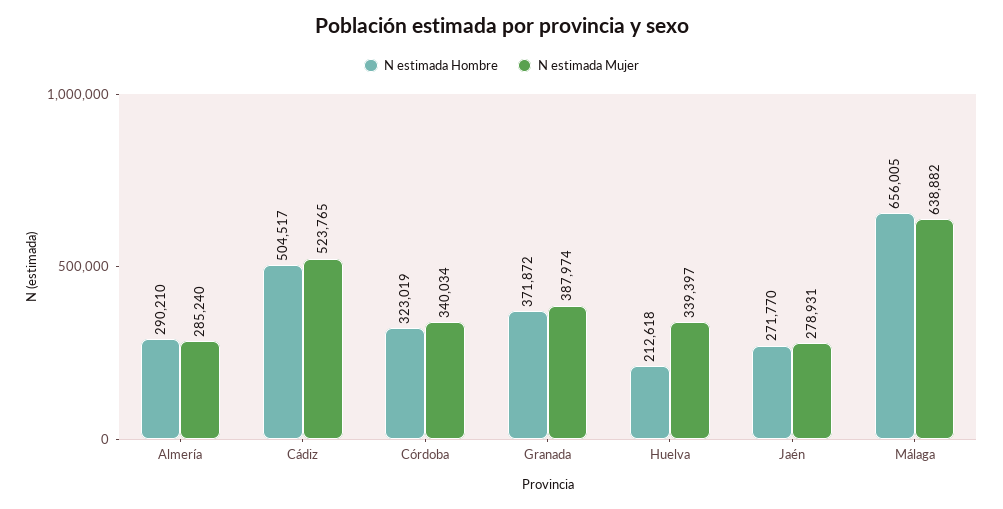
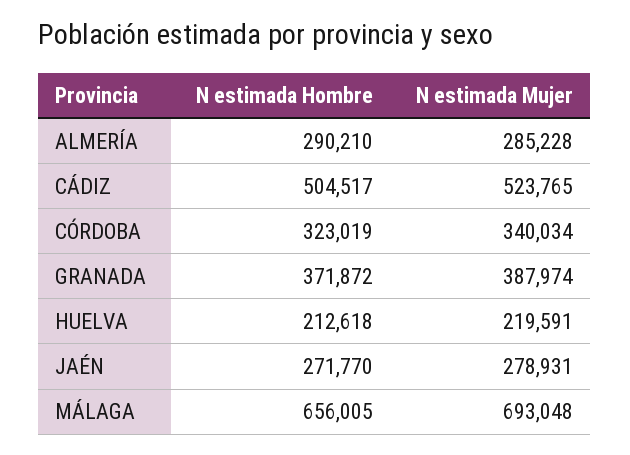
  {
    "N estimada Hombre": {
      "Almería": 290210,
      "Cádiz": 504517,
      "Córdoba": 323019,
      "Granada": 371872,
      "Huelva": 212618,
      "Jaén": 271770,
      "Málaga": 656005
    },
    "N estimada Mujer": {
-     "Almería": 285240,
+     "Almería": 285228,
      "Cádiz": 523765,
      "Córdoba": 340034,
      "Granada": 387974,
-     "Huelva": 339397,
+     "Huelva": 219591,
      "Jaén": 278931,
-     "Málaga": 638882
+     "Málaga": 693048
    }
  }

